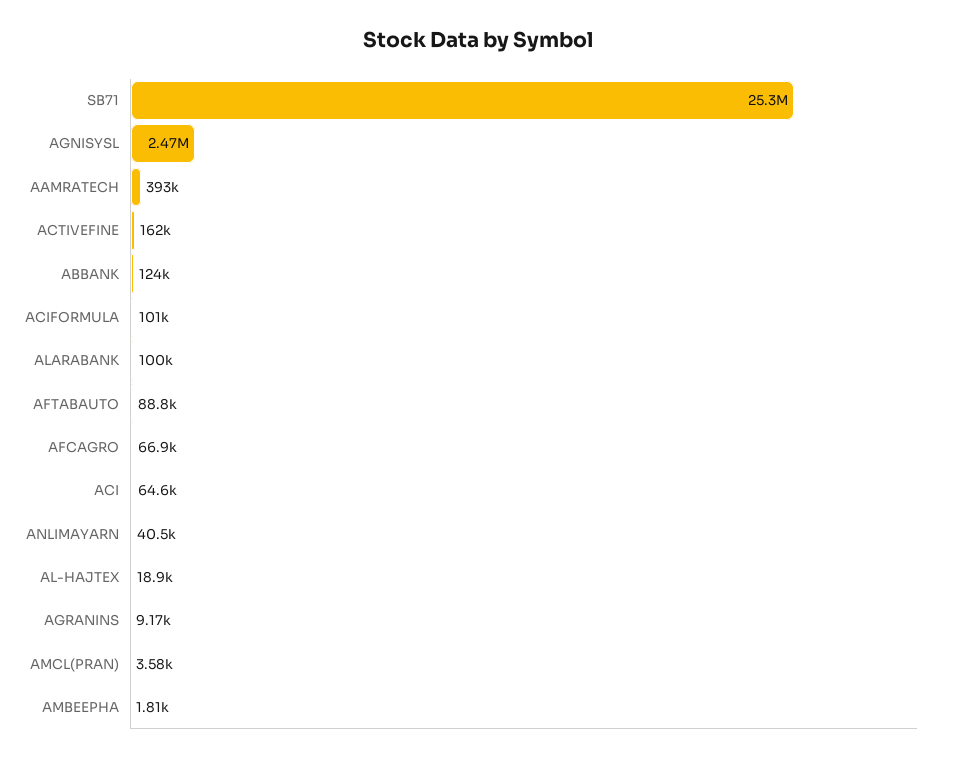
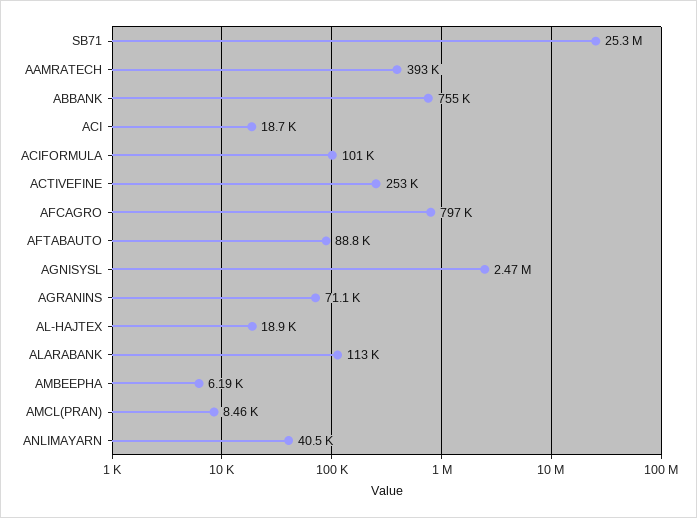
  {
    "SB71": 25300000,
    "AGNISYSL": 2470000,
    "AAMRATECH": 393000,
-   "ACTIVEFINE": 162000,
+   "ACTIVEFINE": 253000,
-   "ABBANK": 124000,
+   "ABBANK": 755000,
    "ACIFORMULA": 101000,
-   "ALARABANK": 100000,
+   "ALARABANK": 113000,
    "AFTABAUTO": 88800,
-   "AFCAGRO": 66900,
+   "AFCAGRO": 797000,
-   "ACI": 64600,
+   "ACI": 18700,
    "ANLIMAYARN": 40500,
    "AL-HAJTEX": 18900,
-   "AGRANINS": 9170,
+   "AGRANINS": 71100,
-   "AMCL(PRAN)": 3580,
+   "AMCL(PRAN)": 8460,
-   "AMBEEPHA": 1810
+   "AMBEEPHA": 6190
  }

